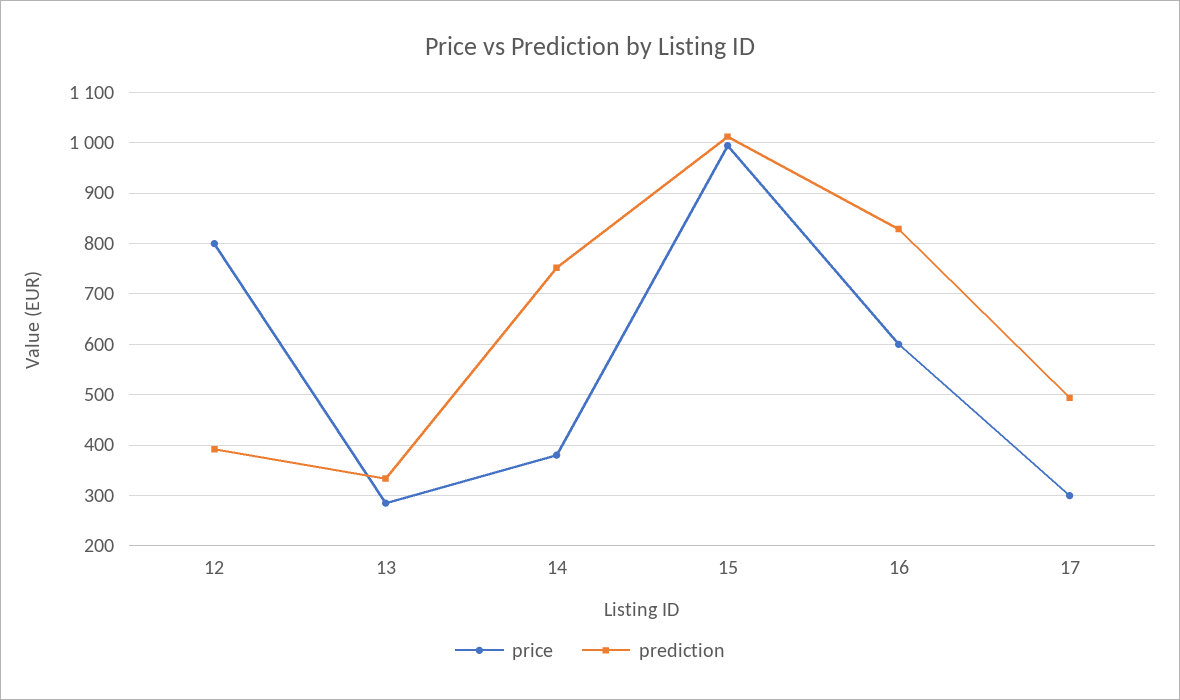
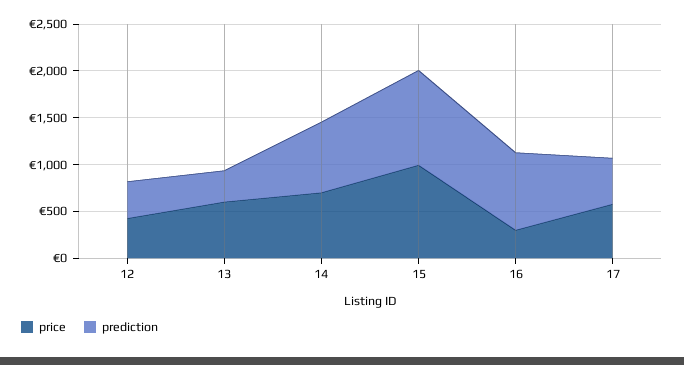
  {
    "price": {
-     "12": 800,
+     "12": 400,
-     "13": 280,
+     "13": 600,
-     "14": 380,
+     "14": 700,
      "15": 1000,
-     "16": 600,
+     "16": 300,
-     "17": 300
+     "17": 600
    },
    "prediction": {
      "12": 400,
      "13": 340,
      "14": 760,
      "15": 1020,
      "16": 820,
      "17": 500
    }
  }

